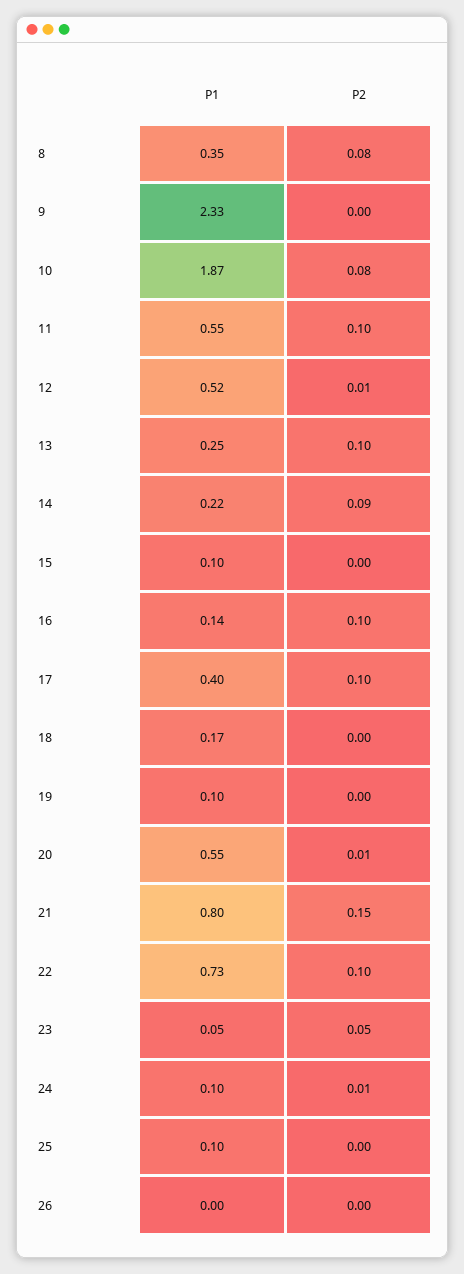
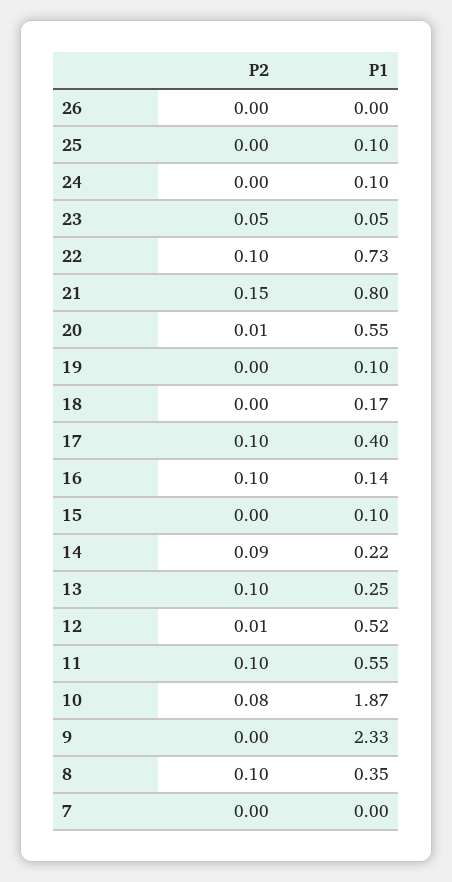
  {
    "P1": {
      "8": 0.35,
      "9": 2.33,
      "10": 1.87,
      "11": 0.55,
      "12": 0.52,
      "13": 0.25,
      "14": 0.22,
      "15": 0.1,
      "16": 0.14,
      "17": 0.4,
      "18": 0.17,
      "19": 0.1,
      "20": 0.55,
      "21": 0.8,
      "22": 0.73,
      "23": 0.05,
      "24": 0.1,
      "25": 0.1,
-     "26": 0
+     "26": 0,
+     "7": 0
    },
    "P2": {
-     "8": 0.08,
+     "8": 0.1,
      "9": 0,
      "10": 0.08,
      "11": 0.1,
      "12": 0.01,
      "13": 0.1,
      "14": 0.09,
      "15": 0,
      "16": 0.1,
      "17": 0.1,
      "18": 0,
      "19": 0,
      "20": 0.01,
      "21": 0.15,
      "22": 0.1,
      "23": 0.05,
-     "24": 0.01,
+     "24": 0,
      "25": 0,
-     "26": 0
+     "26": 0,
+     "7": 0
    }
  }

